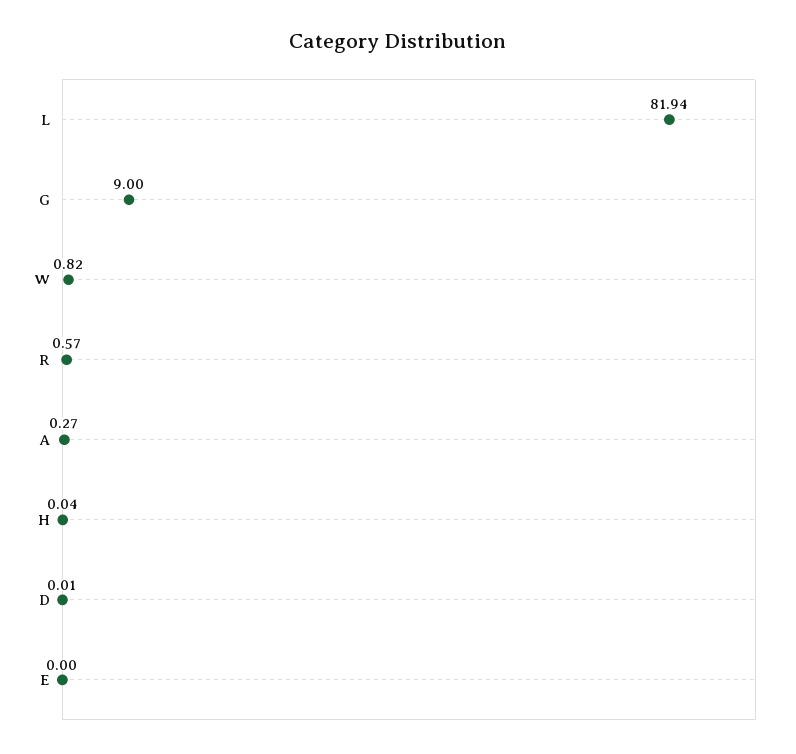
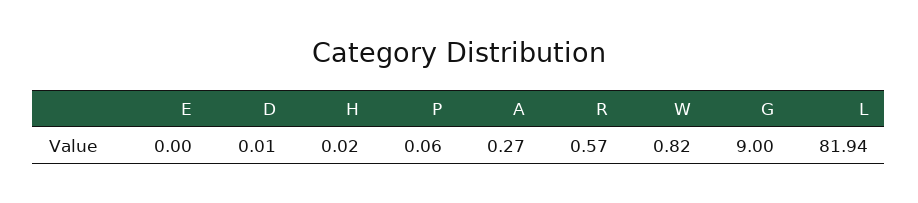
  {
    "L": 81.94,
    "G": 9,
    "W": 0.82,
    "R": 0.57,
    "A": 0.27,
-   "H": 0.04,
+   "H": 0.02,
    "D": 0.01,
-   "E": 0
+   "E": 0,
+   "P": 0.06
  }

